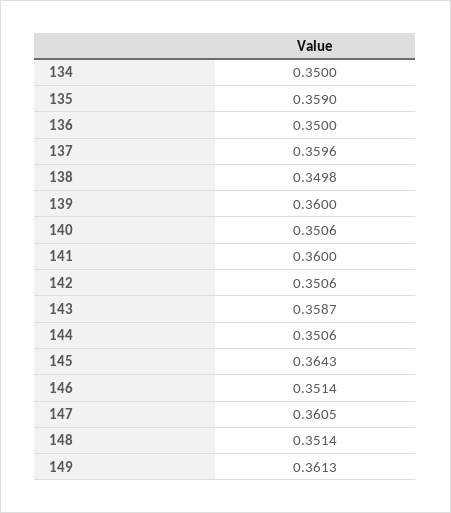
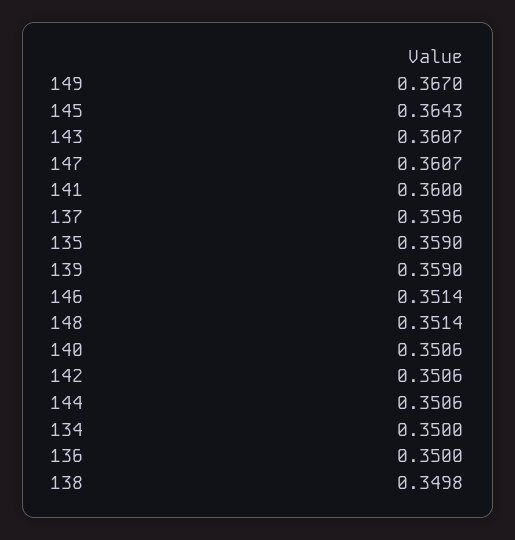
  {
    "134": 0.35,
    "135": 0.359,
    "136": 0.35,
    "137": 0.3596,
    "138": 0.3498,
-   "139": 0.36,
+   "139": 0.359,
    "140": 0.3506,
    "141": 0.36,
    "142": 0.3506,
-   "143": 0.3587,
+   "143": 0.3607,
    "144": 0.3506,
    "145": 0.3643,
    "146": 0.3514,
-   "147": 0.3605,
+   "147": 0.3607,
    "148": 0.3514,
-   "149": 0.3613
+   "149": 0.367
  }

